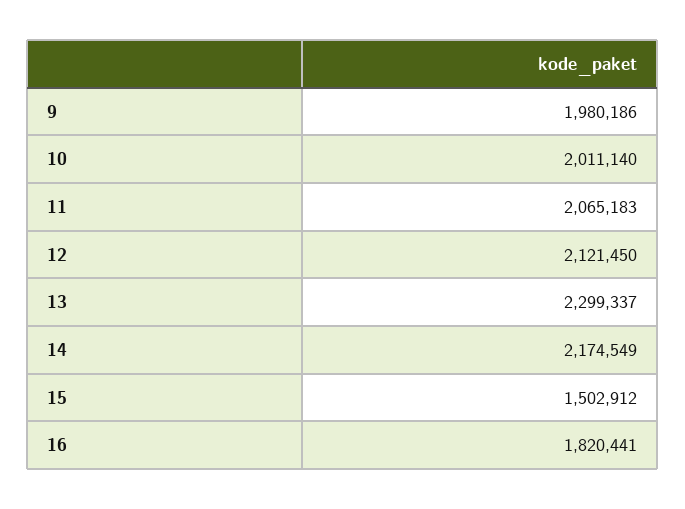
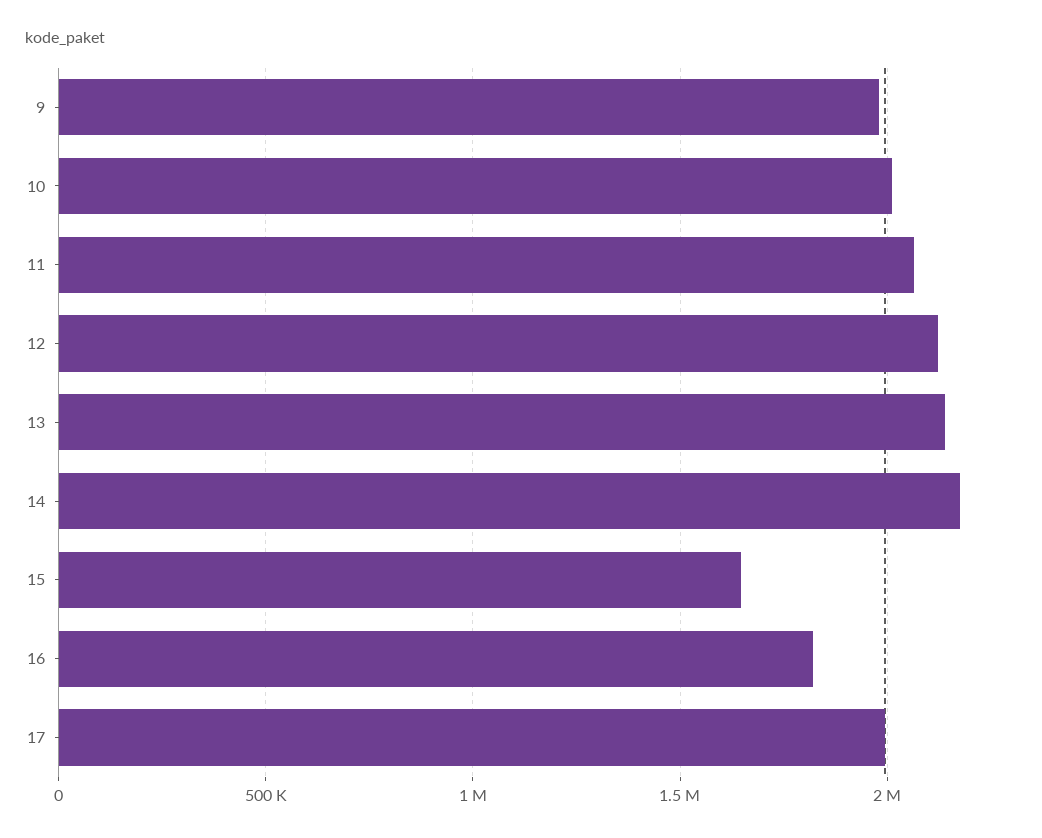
  {
    "9": 1980186,
    "10": 2011140,
    "11": 2065183,
    "12": 2121450,
-   "13": 2299337,
+   "13": 2150000,
    "14": 2174549,
-   "15": 1502912,
+   "15": 1650000,
-   "16": 1820441
+   "16": 1820441,
+   "17": 2000000
  }

